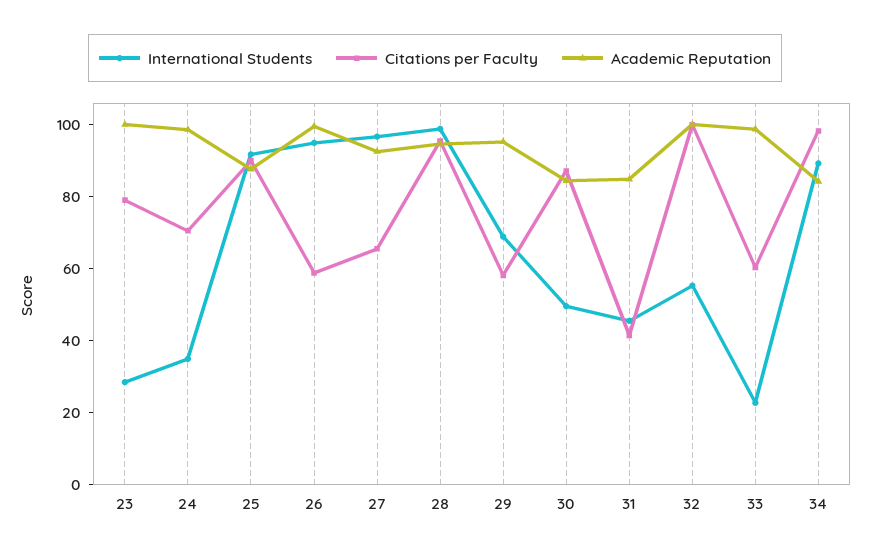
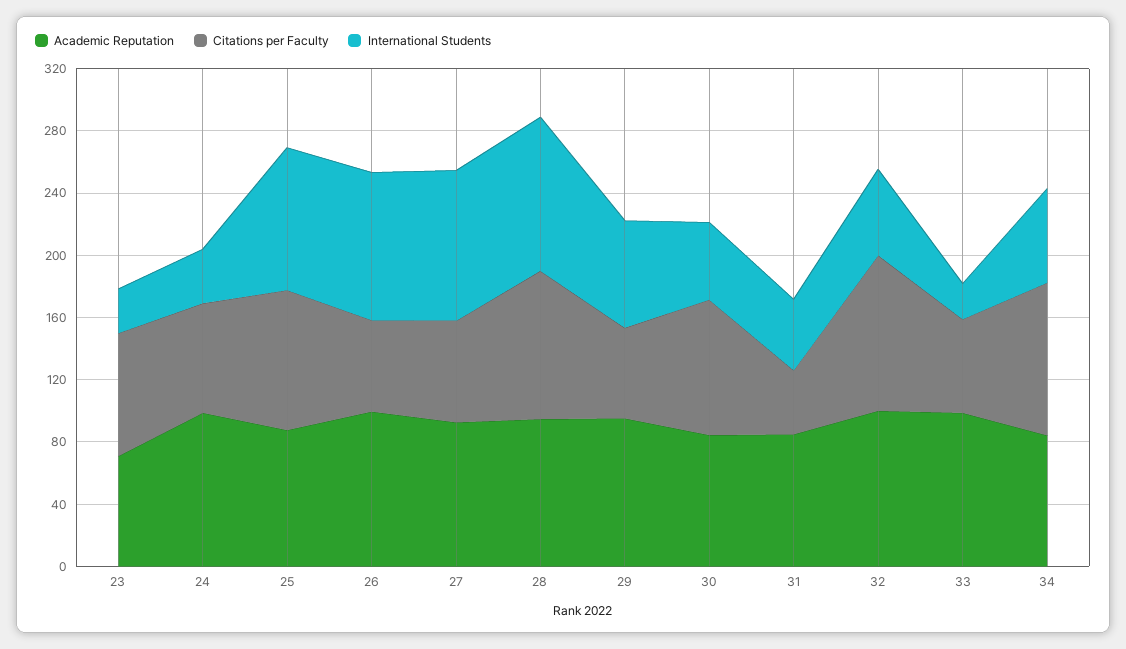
  {
    "International Students": {
      "23": 30,
      "24": 35,
      "25": 90,
      "26": 95,
      "27": 95,
      "28": 100,
      "29": 70,
      "30": 50,
      "31": 45,
      "32": 55,
      "33": 25,
-     "34": 90
+     "34": 60
    },
    "Citations per Faculty": {
      "23": 80,
      "24": 70,
      "25": 90,
      "26": 60,
      "27": 65,
      "28": 95,
      "29": 60,
      "30": 85,
      "31": 40,
      "32": 100,
      "33": 60,
      "34": 100
    },
    "Academic Reputation": {
-     "23": 100,
+     "23": 70,
      "24": 100,
      "25": 90,
      "26": 100,
      "27": 95,
      "28": 95,
      "29": 95,
      "30": 85,
      "31": 85,
      "32": 100,
      "33": 100,
      "34": 85
    }
  }

